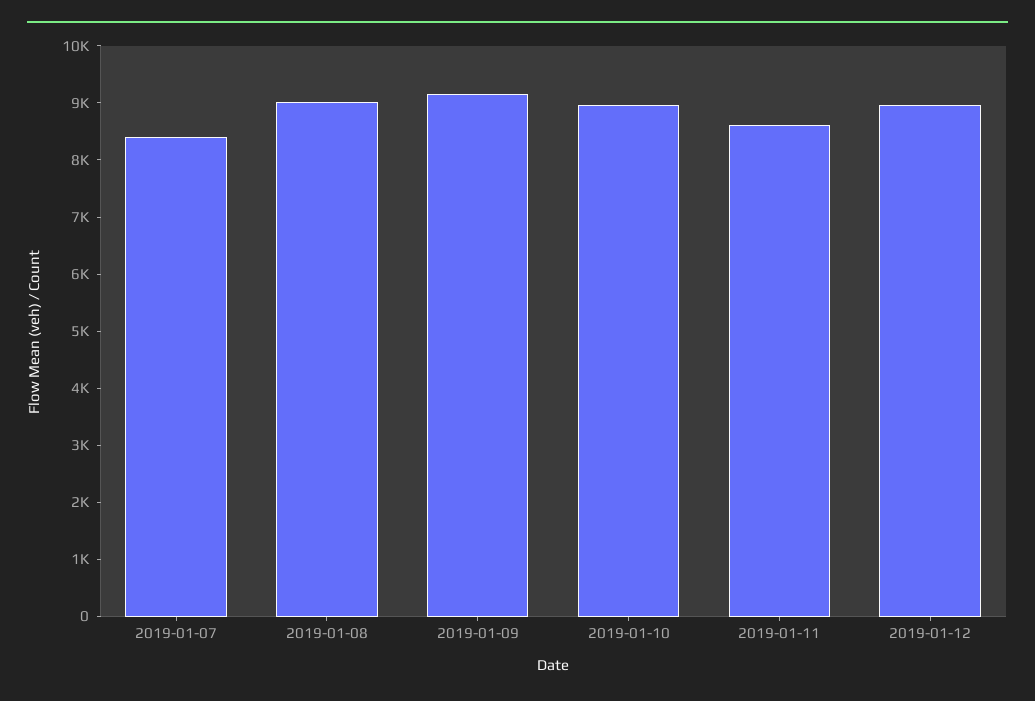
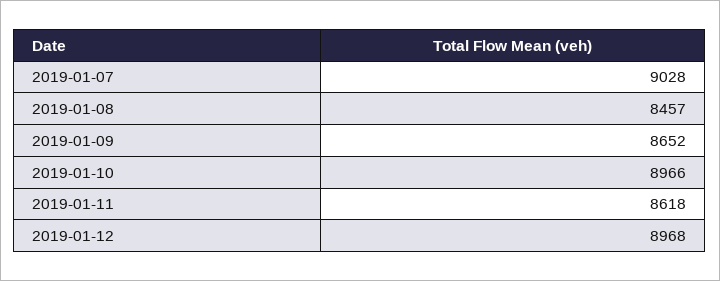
  {
-   "2019-01-07": 8400,
+   "2019-01-07": 9028,
-   "2019-01-08": 9000,
+   "2019-01-08": 8457,
-   "2019-01-09": 9200,
+   "2019-01-09": 8652,
    "2019-01-10": 8966,
    "2019-01-11": 8618,
    "2019-01-12": 8968
  }

